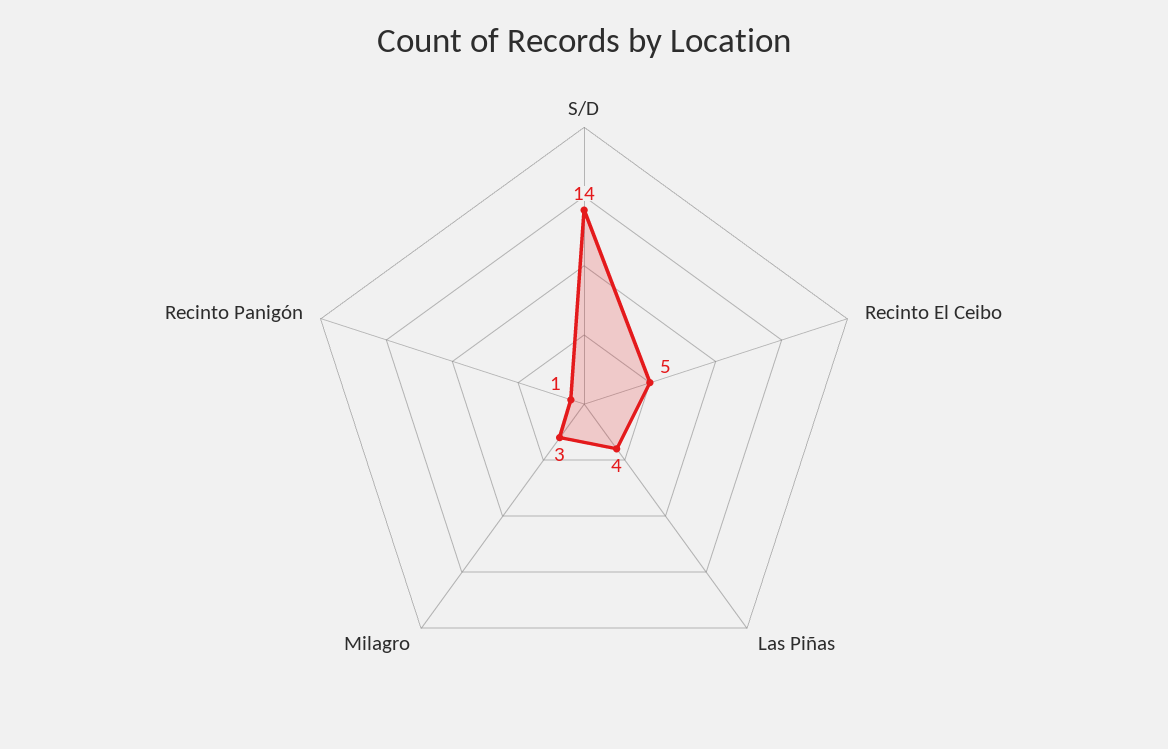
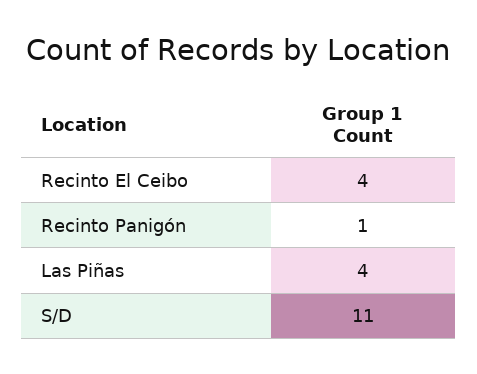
  {
-   "S/D": 14,
+   "S/D": 11,
-   "Recinto El Ceibo": 5,
+   "Recinto El Ceibo": 4,
    "Las Piñas": 4,
-   "Milagro": 3,
    "Recinto Panigón": 1
  }

